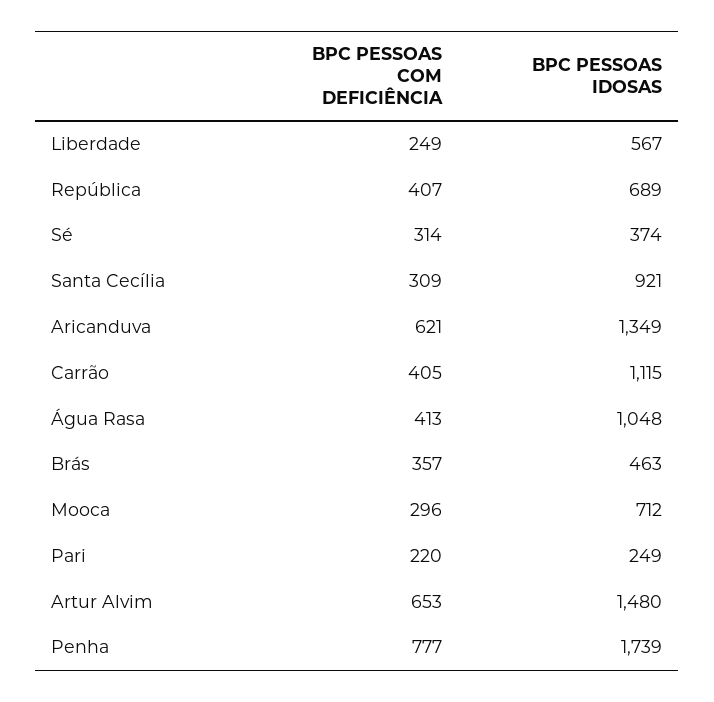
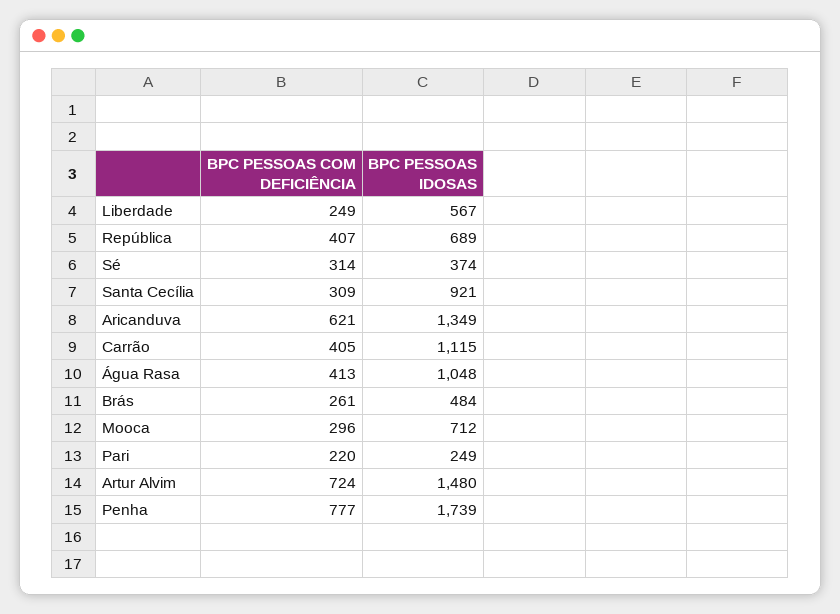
  {
    "BPC PESSOAS COM DEFICIÊNCIA": {
      "Liberdade": 249,
      "República": 407,
      "Sé": 314,
      "Santa Cecília": 309,
      "Aricanduva": 621,
      "Carrão": 405,
      "Água Rasa": 413,
-     "Brás": 357,
+     "Brás": 261,
      "Mooca": 296,
      "Pari": 220,
-     "Artur Alvim": 653,
+     "Artur Alvim": 724,
      "Penha": 777
    },
    "BPC PESSOAS IDOSAS": {
      "Liberdade": 567,
      "República": 689,
      "Sé": 374,
      "Santa Cecília": 921,
      "Aricanduva": 1349,
      "Carrão": 1115,
      "Água Rasa": 1048,
-     "Brás": 463,
+     "Brás": 484,
      "Mooca": 712,
      "Pari": 249,
      "Artur Alvim": 1480,
      "Penha": 1739
    }
  }

